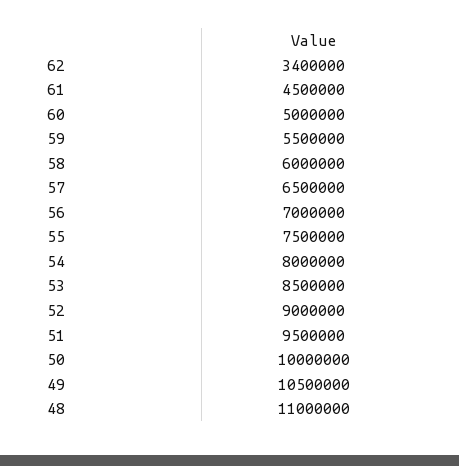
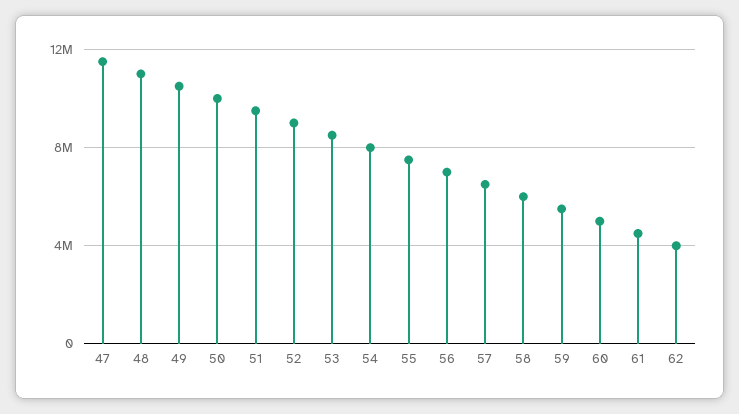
  {
-   "62": 3400000,
+   "62": 4000000,
    "61": 4500000,
    "60": 5000000,
    "59": 5500000,
    "58": 6000000,
    "57": 6500000,
    "56": 7000000,
    "55": 7500000,
    "54": 8000000,
    "53": 8500000,
    "52": 9000000,
    "51": 9500000,
    "50": 10000000,
    "49": 10500000,
-   "48": 11000000
+   "48": 11000000,
+   "47": 11500000
  }

